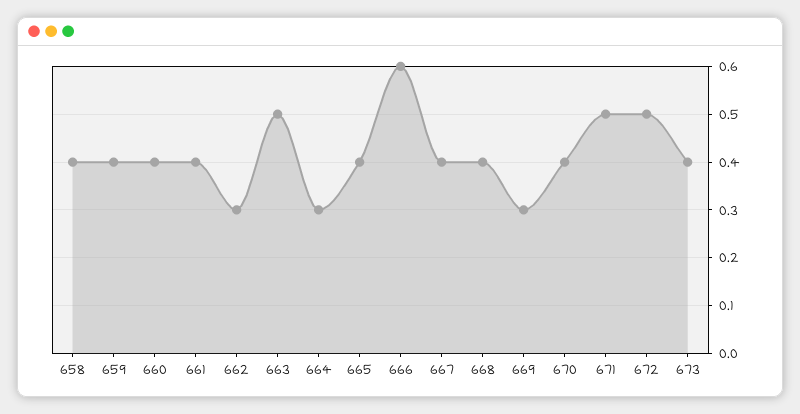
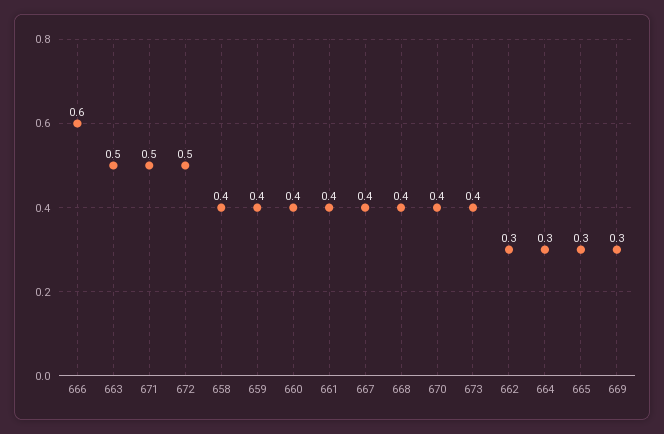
  {
    "658": 0.4,
    "659": 0.4,
    "660": 0.4,
    "661": 0.4,
    "662": 0.3,
    "663": 0.5,
    "664": 0.3,
-   "665": 0.4,
+   "665": 0.3,
    "666": 0.6,
    "667": 0.4,
    "668": 0.4,
    "669": 0.3,
    "670": 0.4,
    "671": 0.5,
    "672": 0.5,
    "673": 0.4
  }

